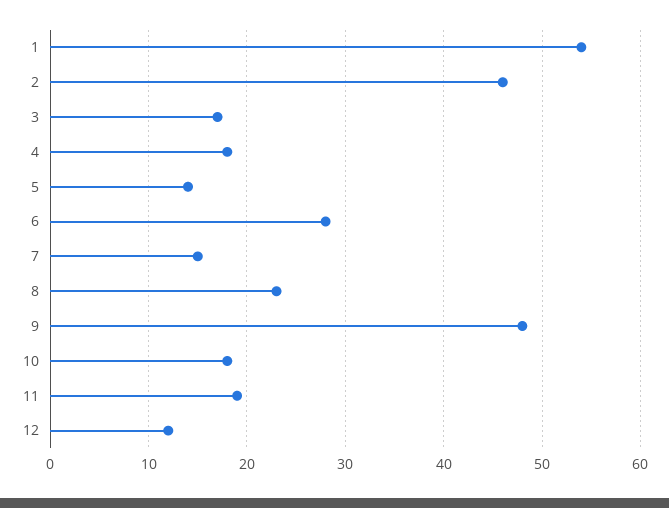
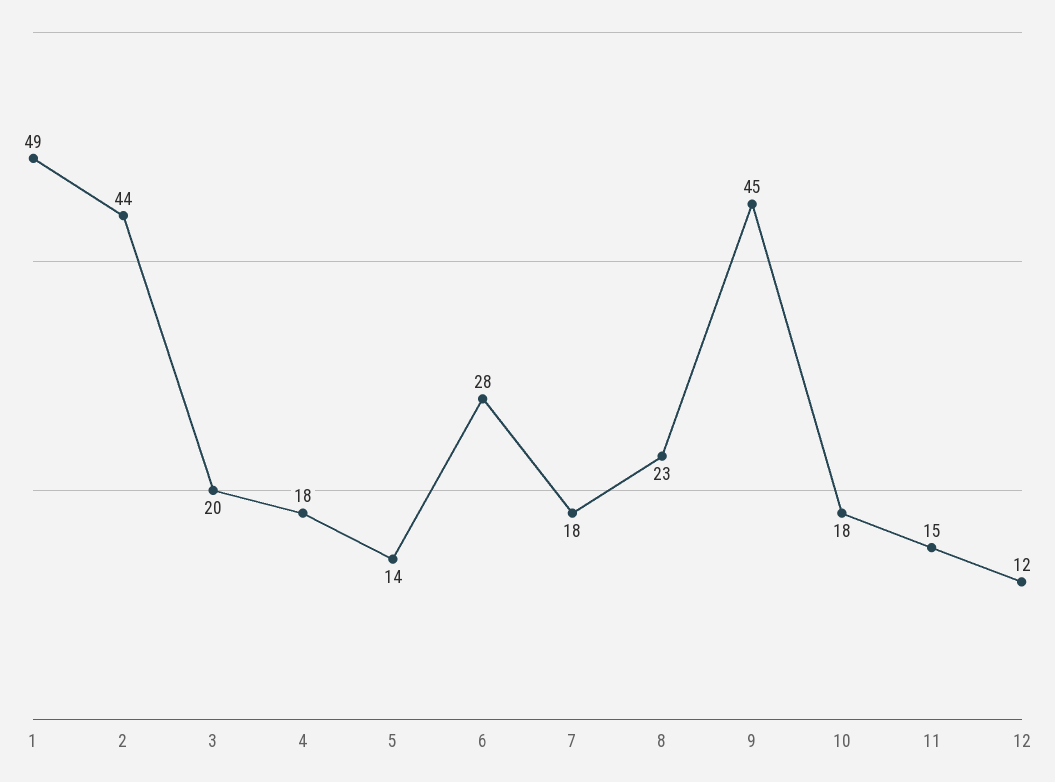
  {
-   "1": 54,
+   "1": 49,
-   "2": 46,
+   "2": 44,
-   "3": 17,
+   "3": 20,
    "4": 18,
    "5": 14,
    "6": 28,
-   "7": 15,
+   "7": 18,
    "8": 23,
-   "9": 48,
+   "9": 45,
    "10": 18,
-   "11": 19,
+   "11": 15,
    "12": 12
  }

